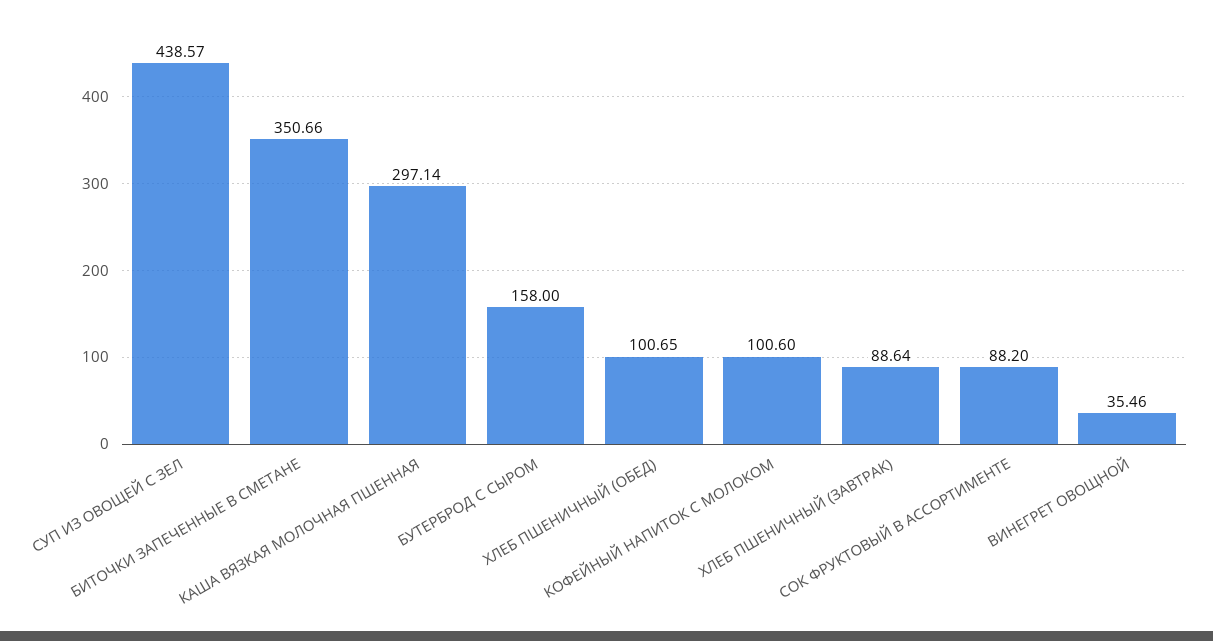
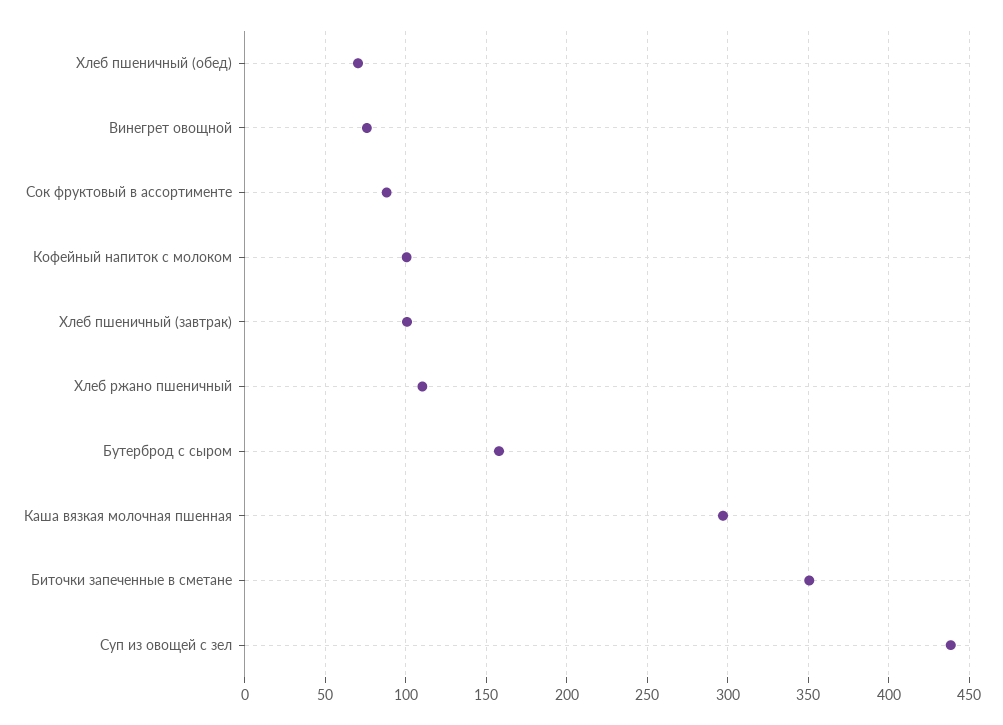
  {
    "СУП ИЗ ОВОЩЕЙ С ЗЕЛ": 438.57,
    "БИТОЧКИ ЗАПЕЧЕННЫЕ В СМЕТАНЕ": 350.66,
    "КАША ВЯЗКАЯ МОЛОЧНАЯ ПШЕННАЯ": 297.14,
    "БУТЕРБРОД С СЫРОМ": 158,
-   "ХЛЕБ ПШЕНИЧНЫЙ (ОБЕД)": 100.65,
+   "ХЛЕБ ПШЕНИЧНЫЙ (ОБЕД)": 70,
    "КОФЕЙНЫЙ НАПИТОК С МОЛОКОМ": 100.6,
-   "ХЛЕБ ПШЕНИЧНЫЙ (ЗАВТРАК)": 88.64,
+   "ХЛЕБ ПШЕНИЧНЫЙ (ЗАВТРАК)": 100,
    "СОК ФРУКТОВЫЙ В АССОРТИМЕНТЕ": 88.2,
-   "ВИНЕГРЕТ ОВОЩНОЙ": 35.46
+   "ВИНЕГРЕТ ОВОЩНОЙ": 75,
+   "Хлеб ржано пшеничный": 110
  }

